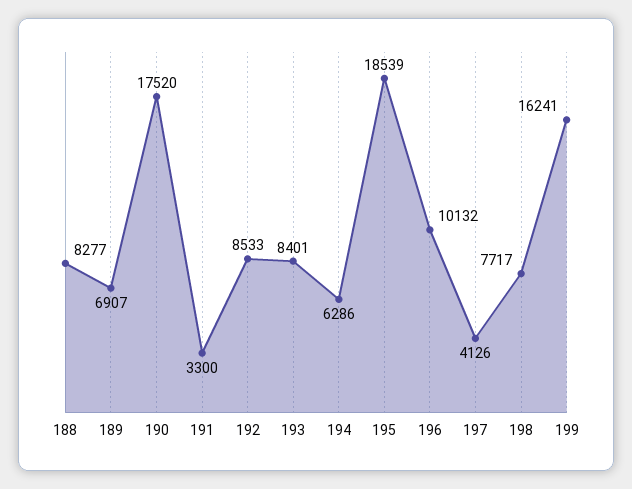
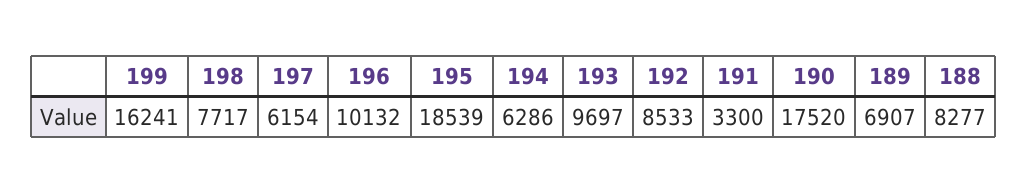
  {
    "188": 8277,
    "189": 6907,
    "190": 17520,
    "191": 3300,
    "192": 8533,
-   "193": 8401,
+   "193": 9697,
    "194": 6286,
    "195": 18539,
    "196": 10132,
-   "197": 4126,
+   "197": 6154,
    "198": 7717,
    "199": 16241
  }

